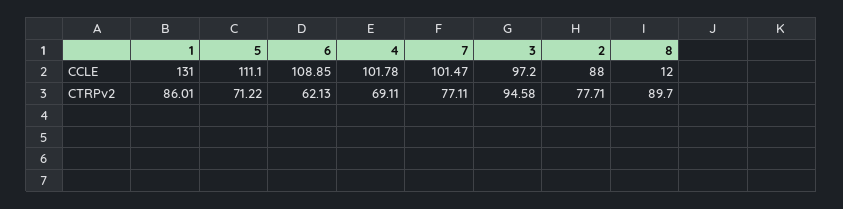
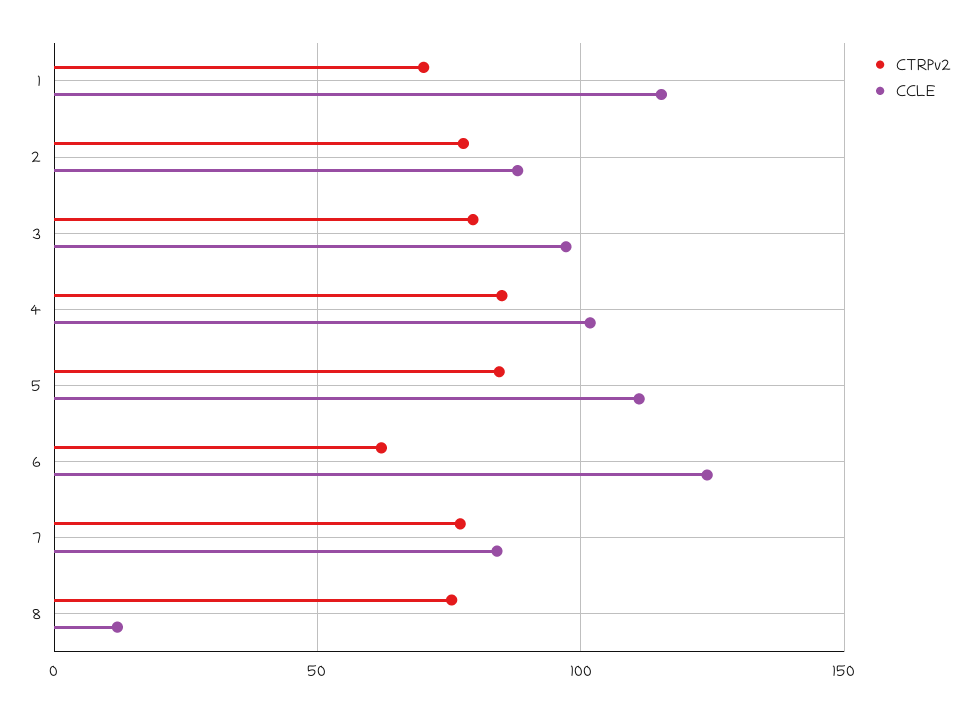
  {
    "CCLE": {
-     "1": 131,
+     "1": 115,
      "5": 111.1,
-     "6": 108.85,
+     "6": 125,
      "4": 101.78,
-     "7": 101.47,
+     "7": 85,
      "3": 97.2,
      "2": 88,
      "8": 12
    },
    "CTRPv2": {
-     "1": 86.01,
+     "1": 70,
-     "5": 71.22,
+     "5": 85,
      "6": 62.13,
-     "4": 69.11,
+     "4": 85,
      "7": 77.11,
-     "3": 94.58,
+     "3": 80,
      "2": 77.71,
-     "8": 89.7
+     "8": 75
    }
  }

